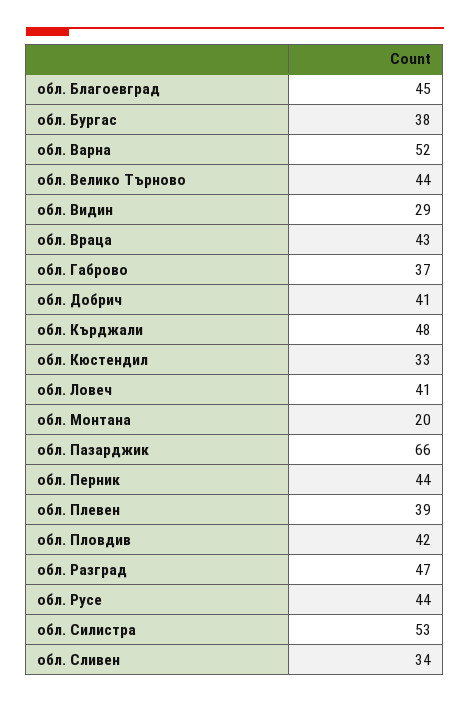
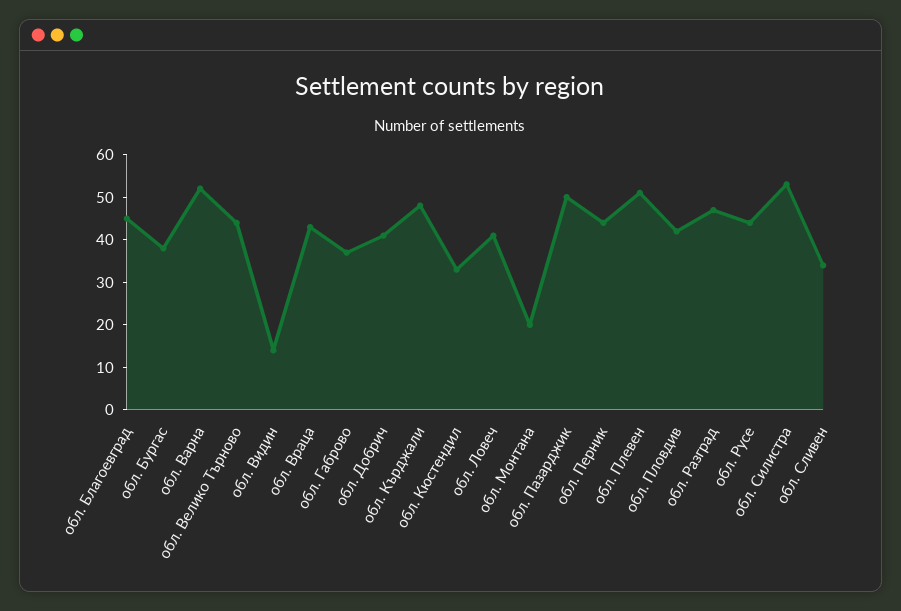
  {
    "обл. Благоевград": 45,
    "обл. Бургас": 38,
    "обл. Варна": 52,
    "обл. Велико Търново": 44,
-   "обл. Видин": 29,
+   "обл. Видин": 15,
    "обл. Враца": 43,
    "обл. Габрово": 37,
    "обл. Добрич": 41,
    "обл. Кърджали": 48,
    "обл. Кюстендил": 33,
    "обл. Ловеч": 41,
    "обл. Монтана": 20,
-   "обл. Пазарджик": 66,
+   "обл. Пазарджик": 50,
    "обл. Перник": 44,
-   "обл. Плевен": 39,
+   "обл. Плевен": 50,
    "обл. Пловдив": 42,
    "обл. Разград": 47,
    "обл. Русе": 44,
    "обл. Силистра": 53,
    "обл. Сливен": 34
  }

